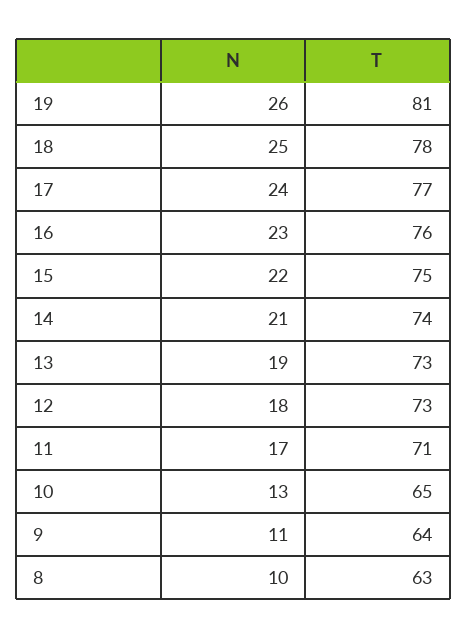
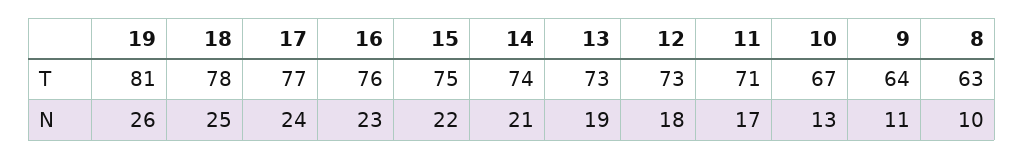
  {
    "N": {
      "19": 26,
      "18": 25,
      "17": 24,
      "16": 23,
      "15": 22,
      "14": 21,
      "13": 19,
      "12": 18,
      "11": 17,
      "10": 13,
      "9": 11,
      "8": 10
    },
    "T": {
      "19": 81,
      "18": 78,
      "17": 77,
      "16": 76,
      "15": 75,
      "14": 74,
      "13": 73,
      "12": 73,
      "11": 71,
-     "10": 65,
+     "10": 67,
      "9": 64,
      "8": 63
    }
  }

